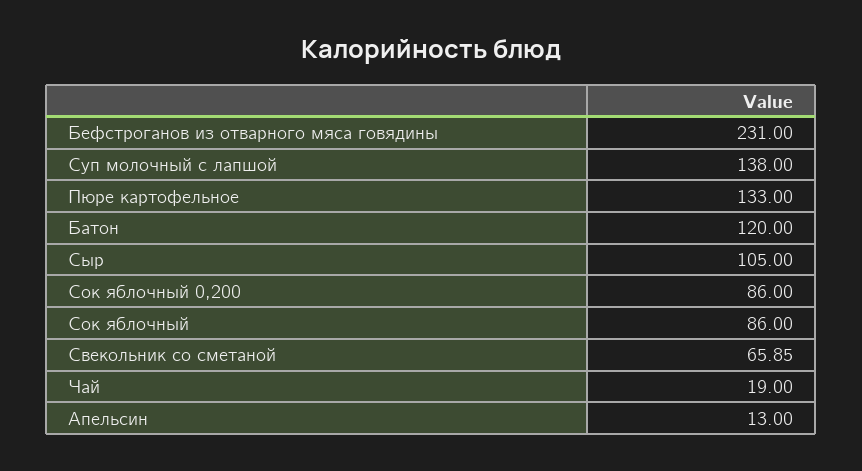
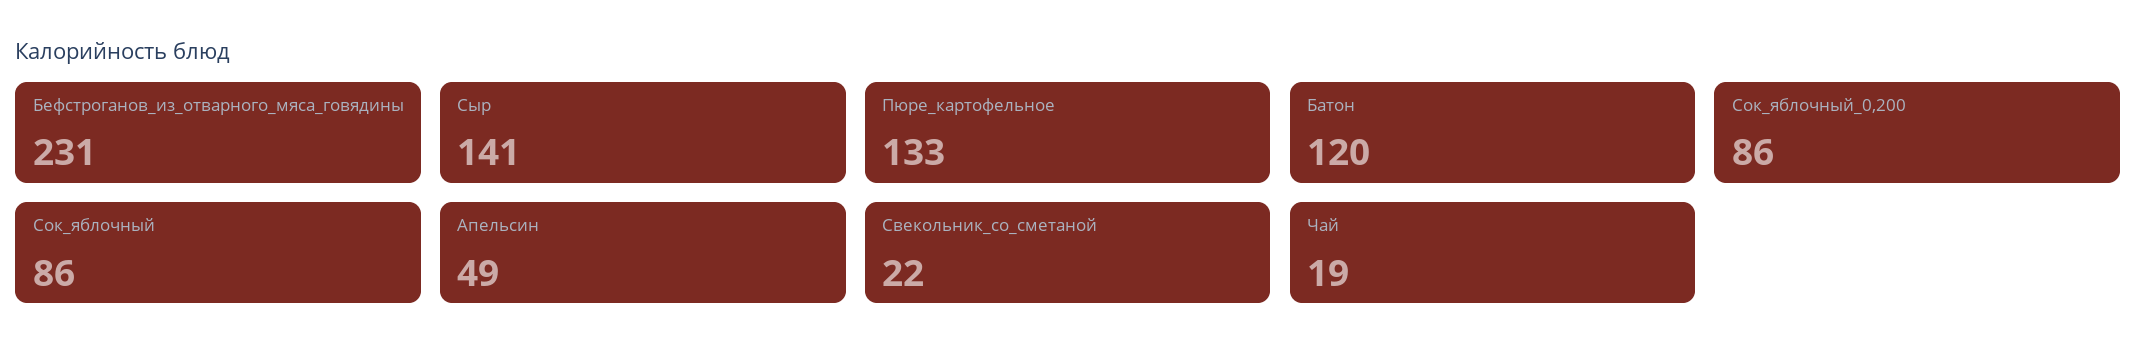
  {
    "Бефстроганов из отварного мяса говядины": 231,
-   "Суп молочный с лапшой": 138,
    "Пюре картофельное": 133,
    "Батон": 120,
-   "Сыр": 105,
+   "Сыр": 141,
    "Сок яблочный 0,200": 86,
    "Сок яблочный": 86,
-   "Свекольник со сметаной": 65.85,
+   "Свекольник со сметаной": 22,
    "Чай": 19,
-   "Апельсин": 13
+   "Апельсин": 49
  }

